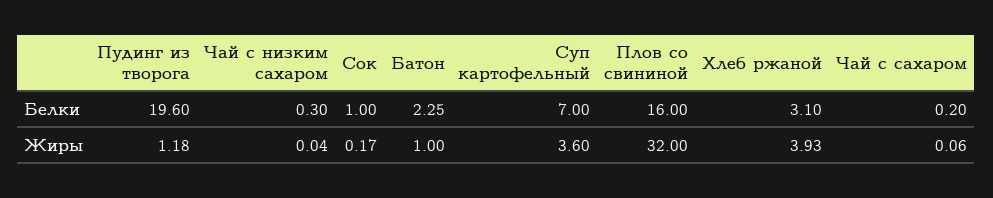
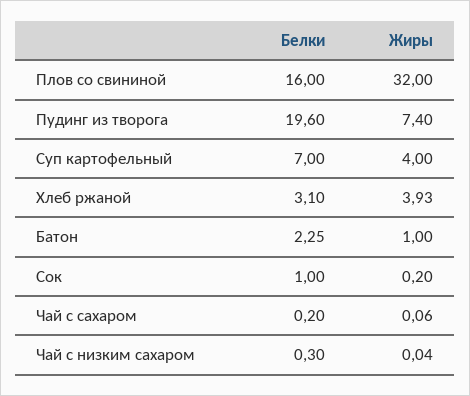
  {
    "Пудинг из творога": {
      "Белки": 19.6,
-     "Жиры": 1.18
+     "Жиры": 7.4
    },
    "Чай с низким сахаром": {
      "Белки": 0.3,
      "Жиры": 0.04
    },
    "Сок": {
      "Белки": 1,
-     "Жиры": 0.17
+     "Жиры": 0.2
    },
    "Батон": {
      "Белки": 2.25,
      "Жиры": 1
    },
    "Суп картофельный": {
      "Белки": 7,
-     "Жиры": 3.6
+     "Жиры": 4
    },
    "Плов со свининой": {
      "Белки": 16,
      "Жиры": 32
    },
    "Хлеб ржаной": {
      "Белки": 3.1,
      "Жиры": 3.93
    },
    "Чай с сахаром": {
      "Белки": 0.2,
      "Жиры": 0.06
    }
  }

